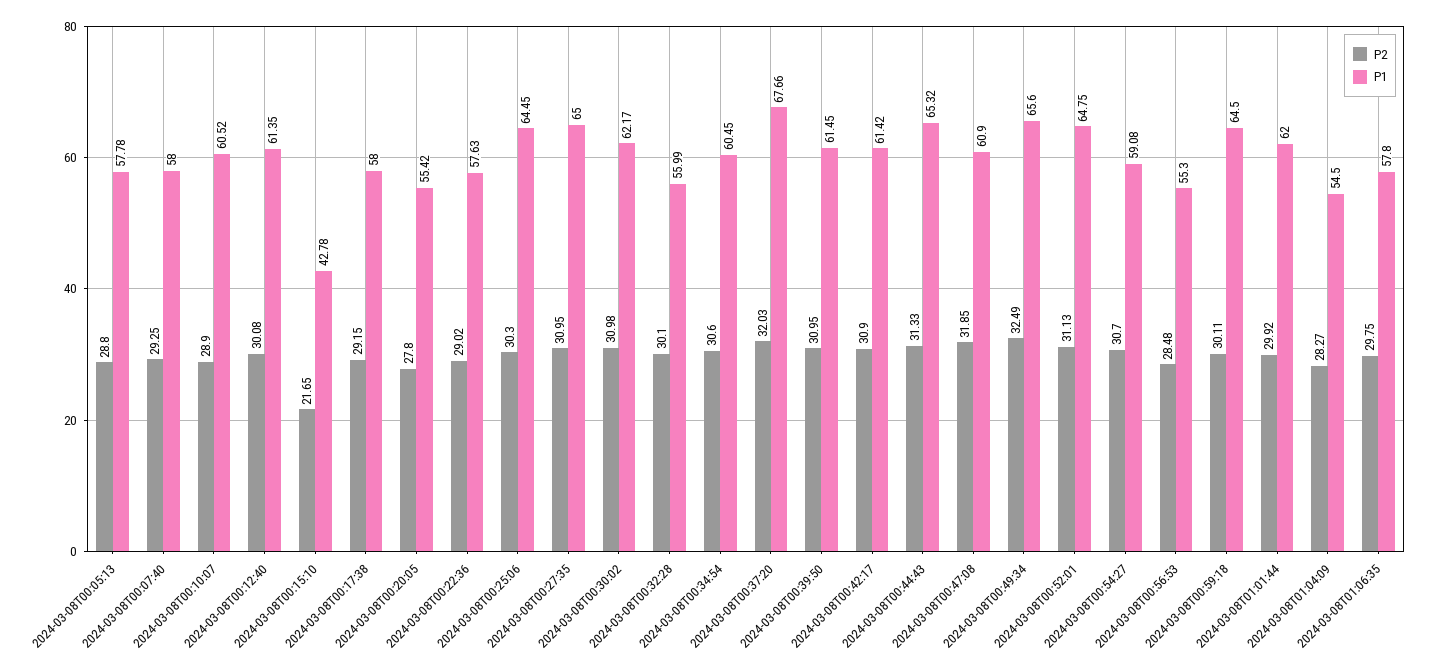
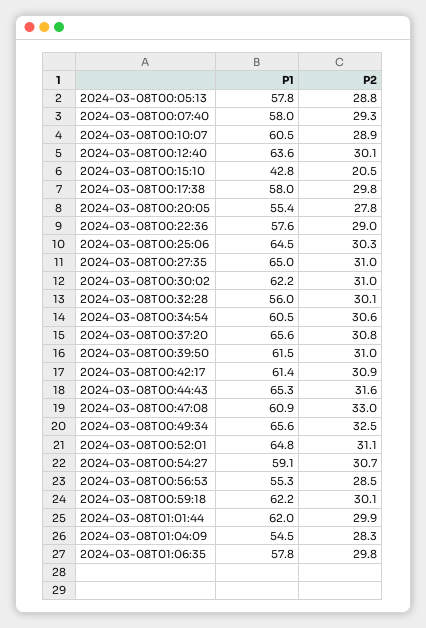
  {
    "P2": {
      "2024-03-08T00:05:13": 28.8,
      "2024-03-08T00:07:40": 29.25,
      "2024-03-08T00:10:07": 28.9,
      "2024-03-08T00:12:40": 30.08,
-     "2024-03-08T00:15:10": 21.65,
+     "2024-03-08T00:15:10": 20.5,
-     "2024-03-08T00:17:38": 29.15,
+     "2024-03-08T00:17:38": 29.8,
      "2024-03-08T00:20:05": 27.8,
      "2024-03-08T00:22:36": 29.02,
      "2024-03-08T00:25:06": 30.3,
      "2024-03-08T00:27:35": 30.95,
      "2024-03-08T00:30:02": 30.98,
      "2024-03-08T00:32:28": 30.1,
      "2024-03-08T00:34:54": 30.6,
-     "2024-03-08T00:37:20": 32.03,
+     "2024-03-08T00:37:20": 30.8,
      "2024-03-08T00:39:50": 30.95,
      "2024-03-08T00:42:17": 30.9,
-     "2024-03-08T00:44:43": 31.33,
+     "2024-03-08T00:44:43": 31.6,
-     "2024-03-08T00:47:08": 31.85,
+     "2024-03-08T00:47:08": 33,
      "2024-03-08T00:49:34": 32.49,
      "2024-03-08T00:52:01": 31.13,
      "2024-03-08T00:54:27": 30.7,
      "2024-03-08T00:56:53": 28.48,
      "2024-03-08T00:59:18": 30.11,
      "2024-03-08T01:01:44": 29.92,
      "2024-03-08T01:04:09": 28.27,
      "2024-03-08T01:06:35": 29.75
    },
    "P1": {
      "2024-03-08T00:05:13": 57.78,
      "2024-03-08T00:07:40": 58,
      "2024-03-08T00:10:07": 60.52,
-     "2024-03-08T00:12:40": 61.35,
+     "2024-03-08T00:12:40": 63.6,
      "2024-03-08T00:15:10": 42.78,
      "2024-03-08T00:17:38": 58,
      "2024-03-08T00:20:05": 55.42,
      "2024-03-08T00:22:36": 57.63,
      "2024-03-08T00:25:06": 64.45,
      "2024-03-08T00:27:35": 65,
      "2024-03-08T00:30:02": 62.17,
      "2024-03-08T00:32:28": 55.99,
      "2024-03-08T00:34:54": 60.45,
-     "2024-03-08T00:37:20": 67.66,
+     "2024-03-08T00:37:20": 65.6,
      "2024-03-08T00:39:50": 61.45,
      "2024-03-08T00:42:17": 61.42,
      "2024-03-08T00:44:43": 65.32,
      "2024-03-08T00:47:08": 60.9,
      "2024-03-08T00:49:34": 65.6,
      "2024-03-08T00:52:01": 64.75,
      "2024-03-08T00:54:27": 59.08,
      "2024-03-08T00:56:53": 55.3,
-     "2024-03-08T00:59:18": 64.5,
+     "2024-03-08T00:59:18": 62.2,
      "2024-03-08T01:01:44": 62,
      "2024-03-08T01:04:09": 54.5,
      "2024-03-08T01:06:35": 57.8
    }
  }

